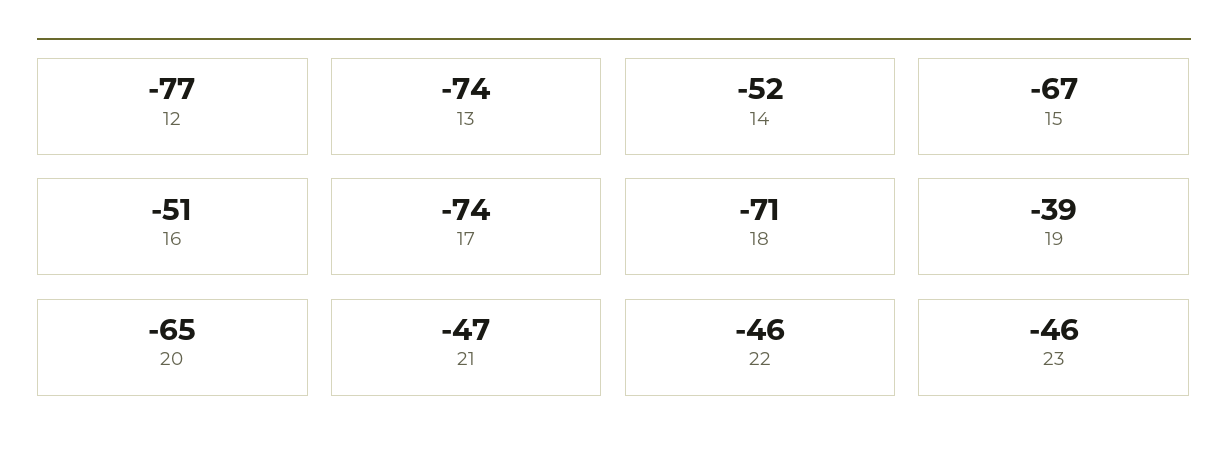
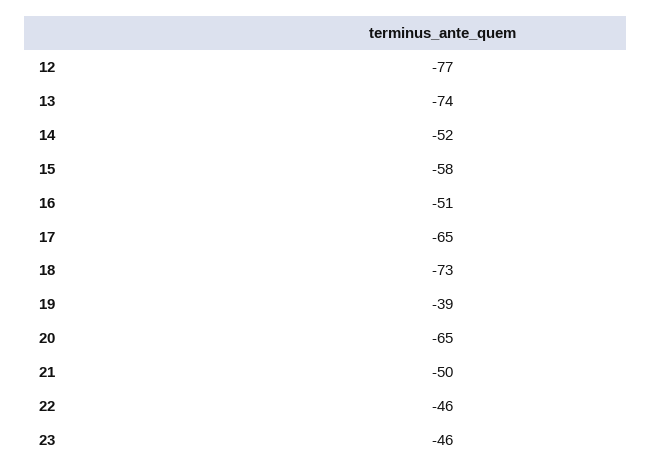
  {
    "12": -77,
    "13": -74,
    "14": -52,
-   "15": -67,
+   "15": -58,
    "16": -51,
-   "17": -74,
+   "17": -65,
-   "18": -71,
+   "18": -73,
    "19": -39,
    "20": -65,
-   "21": -47,
+   "21": -50,
    "22": -46,
    "23": -46
  }

